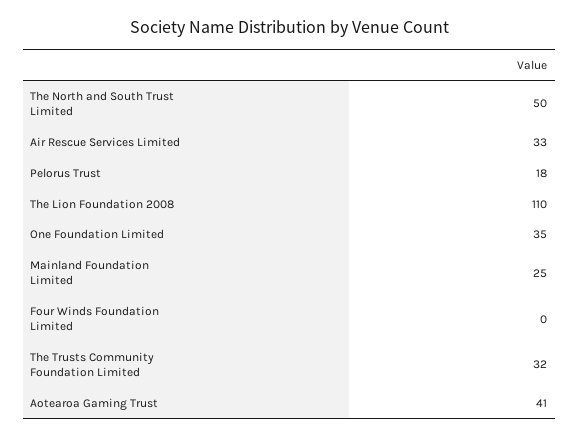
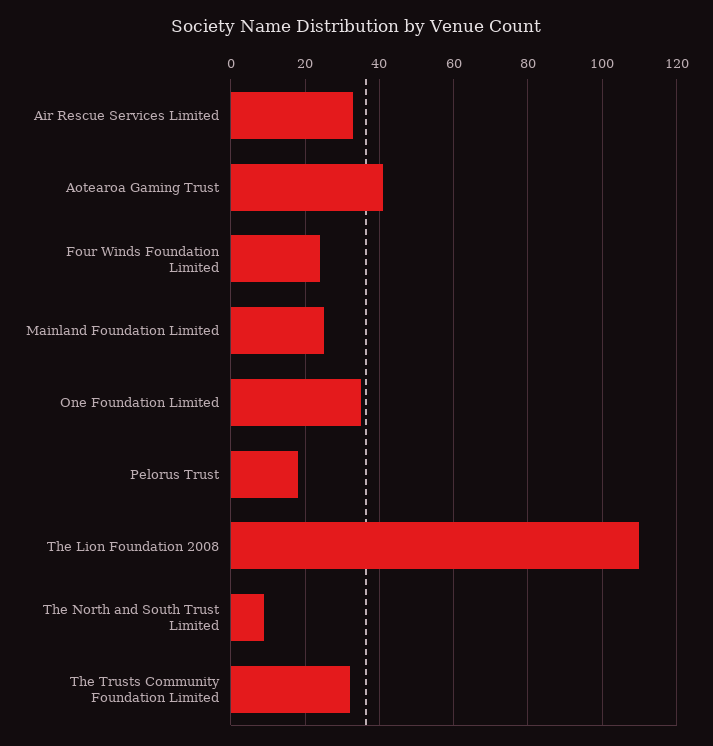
  {
-   "The North and South Trust Limited": 50,
+   "The North and South Trust Limited": 10,
    "Air Rescue Services Limited": 33,
    "Pelorus Trust": 18,
    "The Lion Foundation 2008": 110,
    "One Foundation Limited": 35,
    "Mainland Foundation Limited": 25,
-   "Four Winds Foundation Limited": 0,
+   "Four Winds Foundation Limited": 25,
    "The Trusts Community Foundation Limited": 32,
    "Aotearoa Gaming Trust": 41
  }

